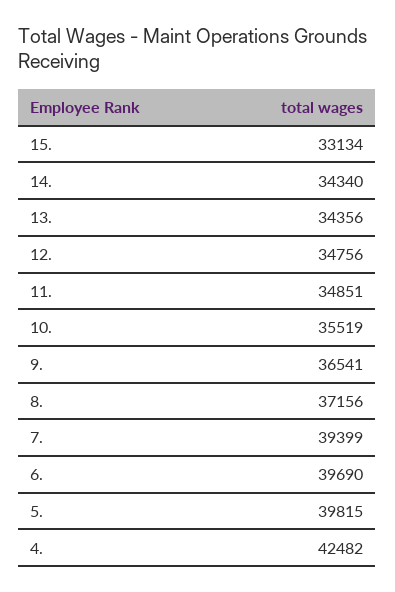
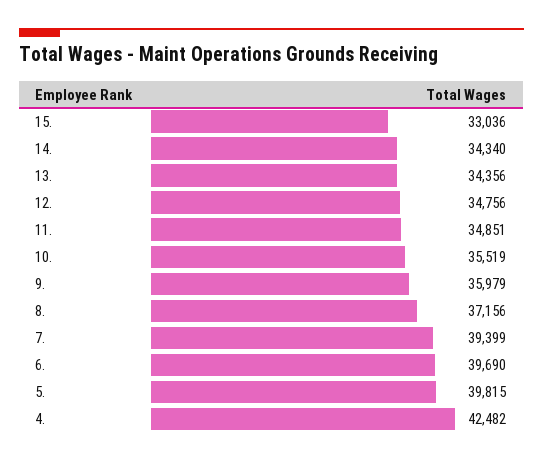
  {
-   "15.": 33134,
+   "15.": 33036,
    "14.": 34340,
    "13.": 34356,
    "12.": 34756,
    "11.": 34851,
    "10.": 35519,
-   "9.": 36541,
+   "9.": 35979,
    "8.": 37156,
    "7.": 39399,
    "6.": 39690,
    "5.": 39815,
    "4.": 42482
  }

